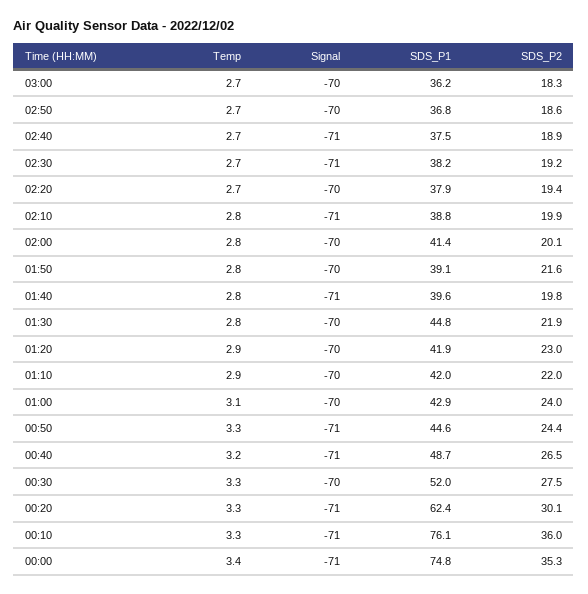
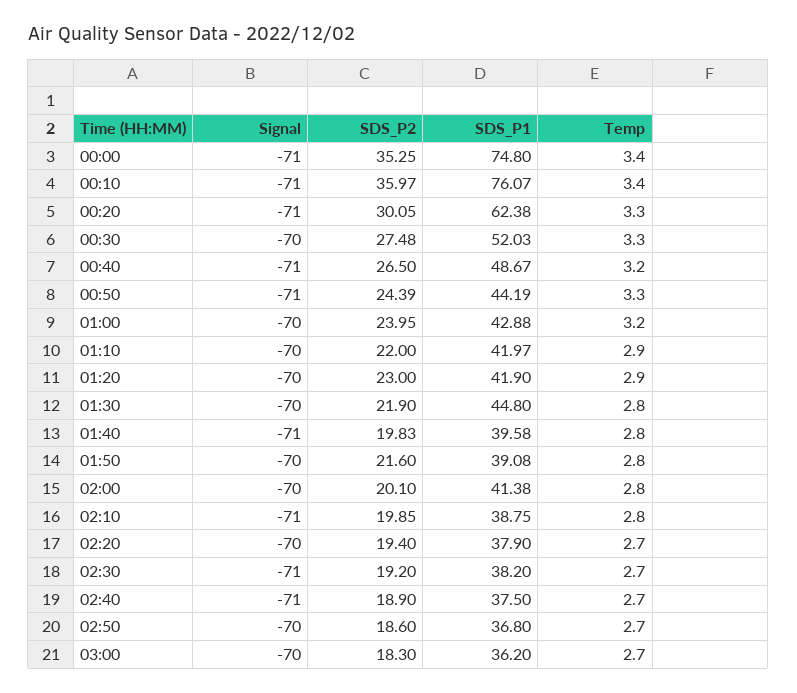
  {
    "Temp": {
      "03:00": 2.7,
      "02:50": 2.7,
      "02:40": 2.7,
      "02:30": 2.7,
      "02:20": 2.7,
      "02:10": 2.8,
      "02:00": 2.8,
      "01:50": 2.8,
      "01:40": 2.8,
      "01:30": 2.8,
      "01:20": 2.9,
      "01:10": 2.9,
-     "01:00": 3.1,
+     "01:00": 3.2,
      "00:50": 3.3,
      "00:40": 3.2,
      "00:30": 3.3,
      "00:20": 3.3,
-     "00:10": 3.3,
+     "00:10": 3.4,
      "00:00": 3.4
    },
    "Signal": {
      "03:00": -70,
      "02:50": -70,
      "02:40": -71,
      "02:30": -71,
      "02:20": -70,
      "02:10": -71,
      "02:00": -70,
      "01:50": -70,
      "01:40": -71,
      "01:30": -70,
      "01:20": -70,
      "01:10": -70,
      "01:00": -70,
      "00:50": -71,
      "00:40": -71,
      "00:30": -70,
      "00:20": -71,
      "00:10": -71,
      "00:00": -71
    },
    "SDS_P1": {
      "03:00": 36.2,
      "02:50": 36.8,
      "02:40": 37.5,
      "02:30": 38.2,
      "02:20": 37.9,
      "02:10": 38.75,
      "02:00": 41.38,
      "01:50": 39.08,
      "01:40": 39.58,
      "01:30": 44.8,
      "01:20": 41.9,
      "01:10": 41.97,
      "01:00": 42.88,
-     "00:50": 44.6,
+     "00:50": 44.19,
      "00:40": 48.67,
      "00:30": 52.03,
      "00:20": 62.38,
      "00:10": 76.07,
      "00:00": 74.8
    },
    "SDS_P2": {
      "03:00": 18.3,
      "02:50": 18.6,
      "02:40": 18.9,
      "02:30": 19.2,
      "02:20": 19.4,
      "02:10": 19.85,
      "02:00": 20.1,
      "01:50": 21.6,
      "01:40": 19.83,
      "01:30": 21.9,
      "01:20": 23,
      "01:10": 22,
      "01:00": 23.95,
      "00:50": 24.39,
      "00:40": 26.5,
      "00:30": 27.48,
      "00:20": 30.05,
      "00:10": 35.97,
      "00:00": 35.25
    }
  }

